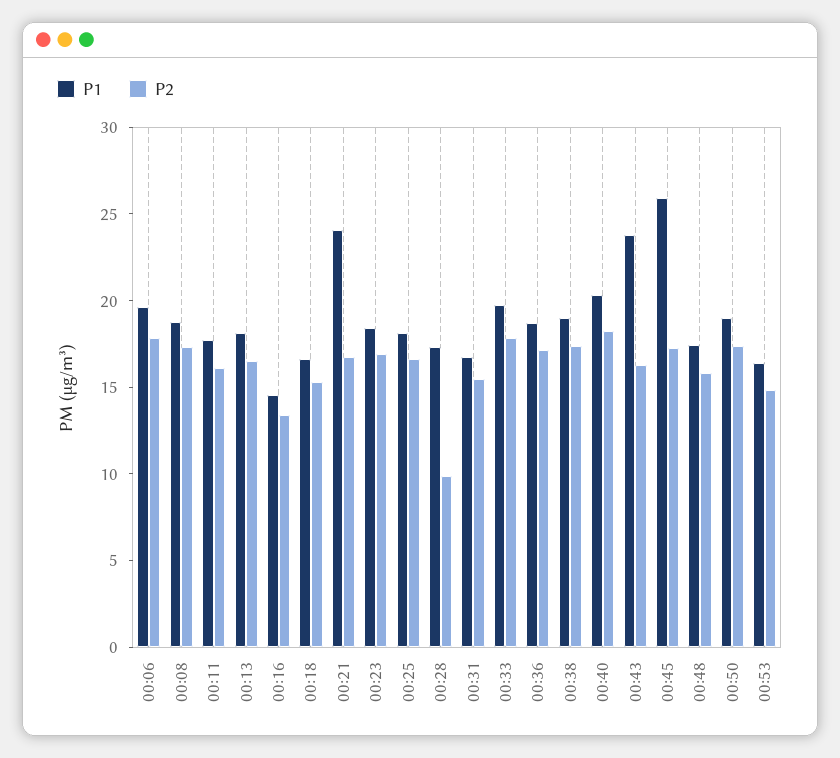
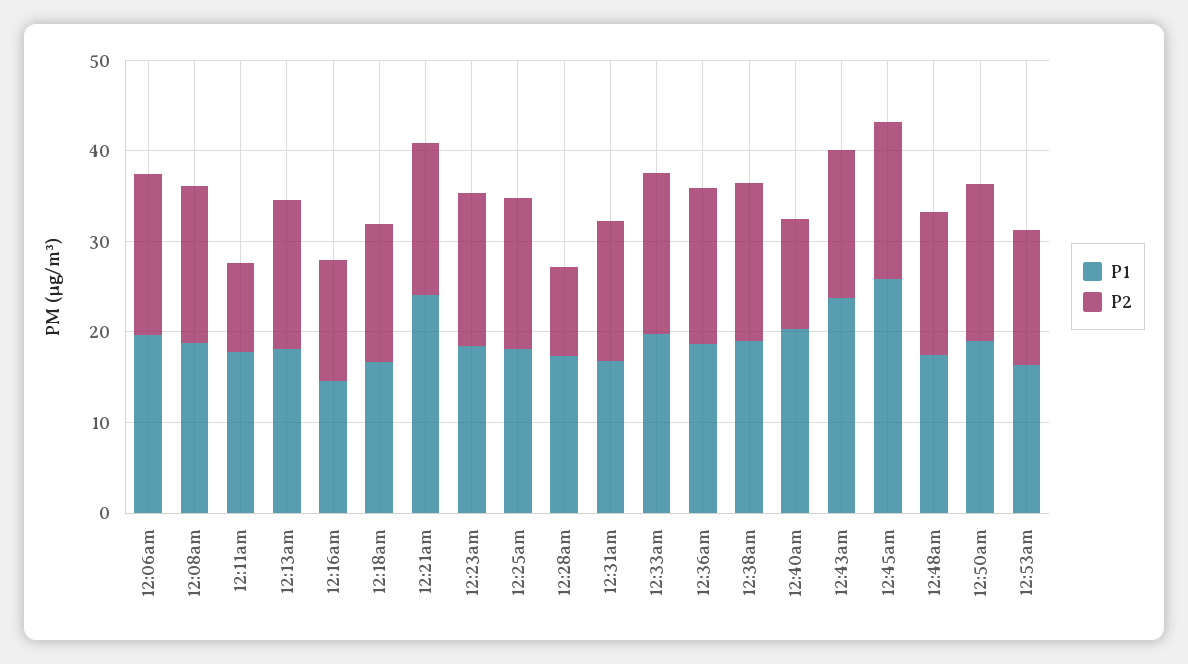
  {
    "P1": {
      "00:06": 20,
      "00:08": 19,
      "00:11": 18,
      "00:13": 18,
      "00:16": 15,
      "00:18": 17,
      "00:21": 24,
      "00:23": 18,
      "00:25": 18,
      "00:28": 17,
      "00:31": 17,
      "00:33": 20,
      "00:36": 19,
      "00:38": 19,
      "00:40": 20,
      "00:43": 24,
      "00:45": 26,
      "00:48": 17,
      "00:50": 19,
      "00:53": 16
    },
    "P2": {
      "00:06": 18,
      "00:08": 17,
-     "00:11": 16,
+     "00:11": 10,
      "00:13": 17,
      "00:16": 13,
      "00:18": 15,
      "00:21": 17,
      "00:23": 17,
      "00:25": 17,
      "00:28": 10,
      "00:31": 15,
      "00:33": 18,
      "00:36": 17,
      "00:38": 17,
-     "00:40": 18,
+     "00:40": 12,
      "00:43": 16,
      "00:45": 17,
      "00:48": 16,
      "00:50": 17,
      "00:53": 15
    }
  }

